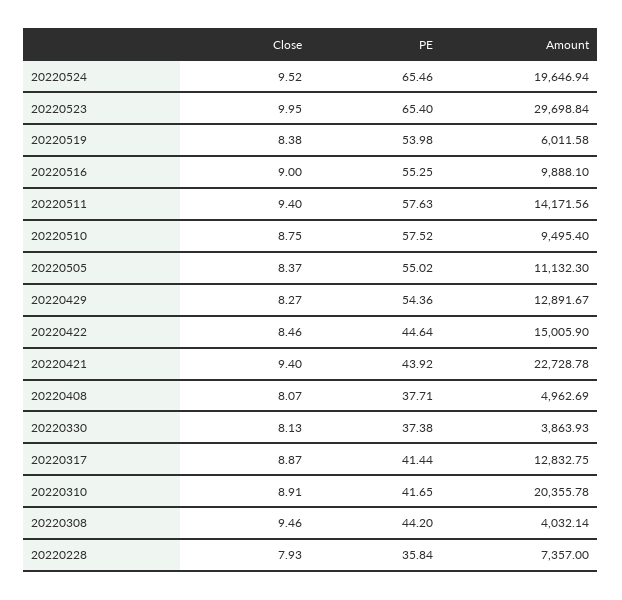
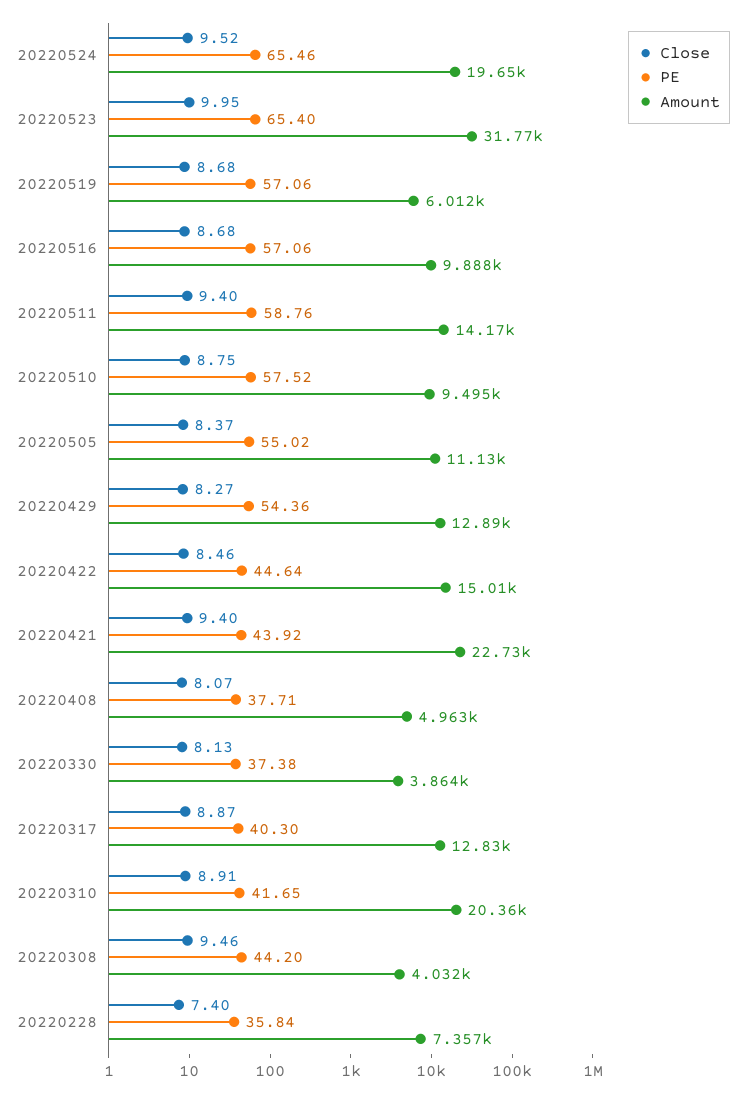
  {
    "Close": {
      "20220524": 9.52,
      "20220523": 9.95,
-     "20220519": 8.38,
+     "20220519": 8.68,
-     "20220516": 9,
+     "20220516": 8.68,
      "20220511": 9.4,
      "20220510": 8.75,
      "20220505": 8.37,
      "20220429": 8.27,
      "20220422": 8.46,
      "20220421": 9.4,
      "20220408": 8.07,
      "20220330": 8.13,
      "20220317": 8.87,
      "20220310": 8.91,
      "20220308": 9.46,
-     "20220228": 7.93
+     "20220228": 7.4
    },
    "PE": {
      "20220524": 65.46,
      "20220523": 65.4,
-     "20220519": 53.98,
+     "20220519": 57.06,
-     "20220516": 55.25,
+     "20220516": 57.06,
-     "20220511": 57.63,
+     "20220511": 58.76,
      "20220510": 57.52,
      "20220505": 55.02,
      "20220429": 54.36,
      "20220422": 44.64,
      "20220421": 43.92,
      "20220408": 37.71,
      "20220330": 37.38,
-     "20220317": 41.44,
+     "20220317": 40.3,
      "20220310": 41.65,
      "20220308": 44.2,
      "20220228": 35.84
    },
    "Amount": {
      "20220524": 19646.94,
-     "20220523": 29698.84,
+     "20220523": 31770,
      "20220519": 6011.58,
      "20220516": 9888.1,
      "20220511": 14171.56,
      "20220510": 9495.4,
      "20220505": 11132.3,
      "20220429": 12891.67,
      "20220422": 15005.9,
      "20220421": 22728.78,
      "20220408": 4962.69,
      "20220330": 3863.93,
      "20220317": 12832.75,
      "20220310": 20355.78,
      "20220308": 4032.14,
      "20220228": 7357
    }
  }

